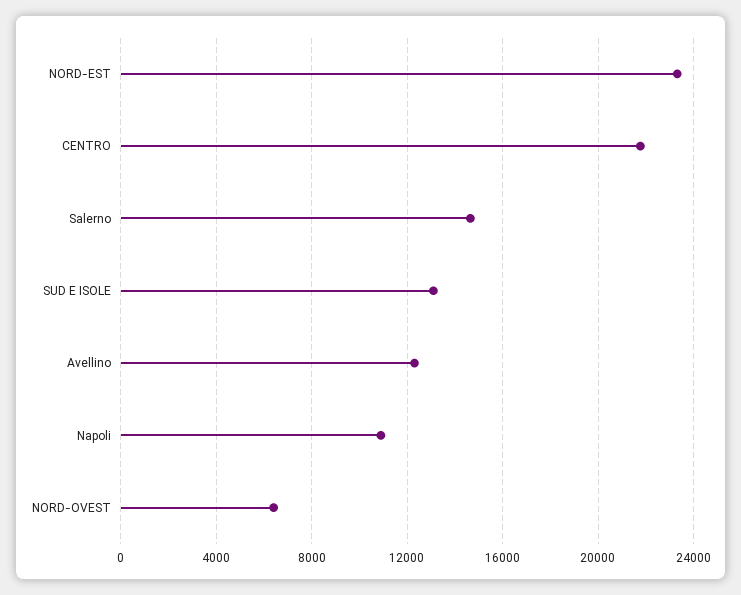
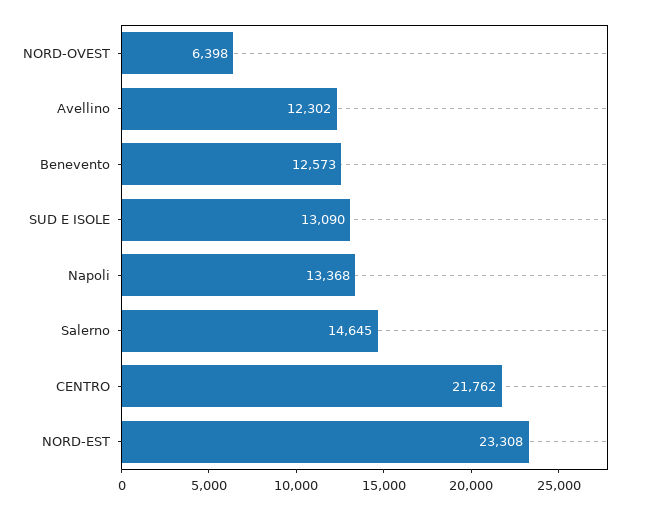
  {
    "NORD-EST": 23308,
    "CENTRO": 21762,
    "Salerno": 14645,
    "SUD E ISOLE": 13090,
    "Avellino": 12302,
-   "Napoli": 11000,
+   "Napoli": 13368,
-   "NORD-OVEST": 6398
+   "NORD-OVEST": 6398,
+   "Benevento": 12573
  }

